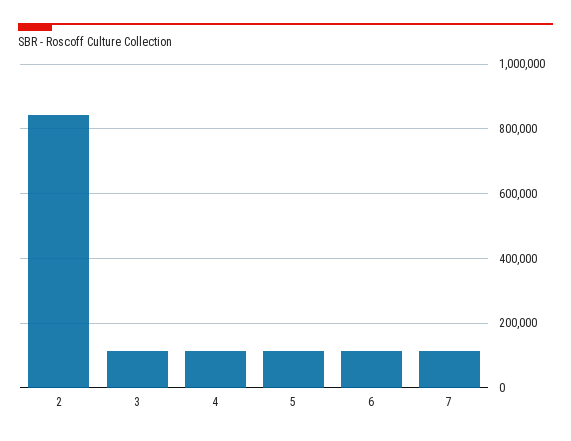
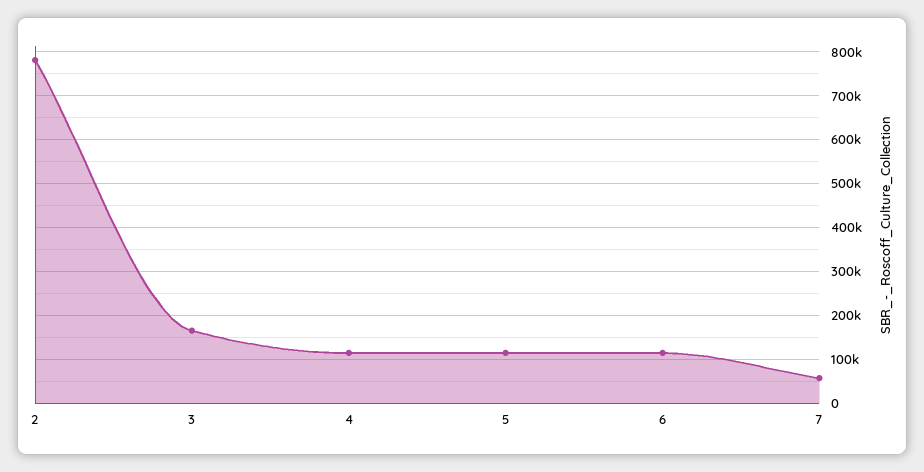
  {
-   "2": 840000,
+   "2": 780000,
-   "3": 120000,
+   "3": 160000,
    "4": 120000,
    "5": 120000,
    "6": 120000,
-   "7": 120000
+   "7": 60000
  }

